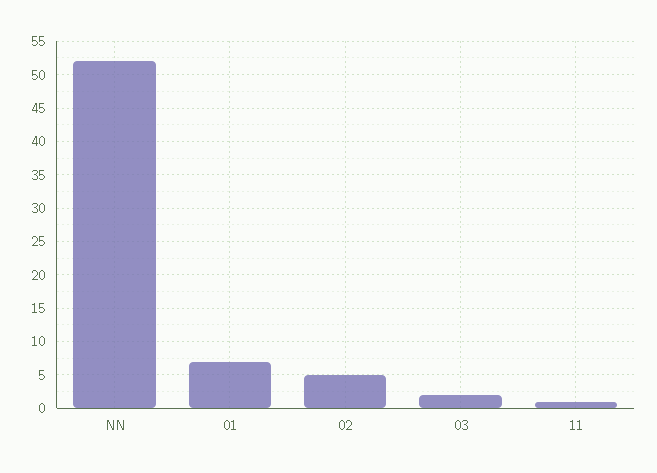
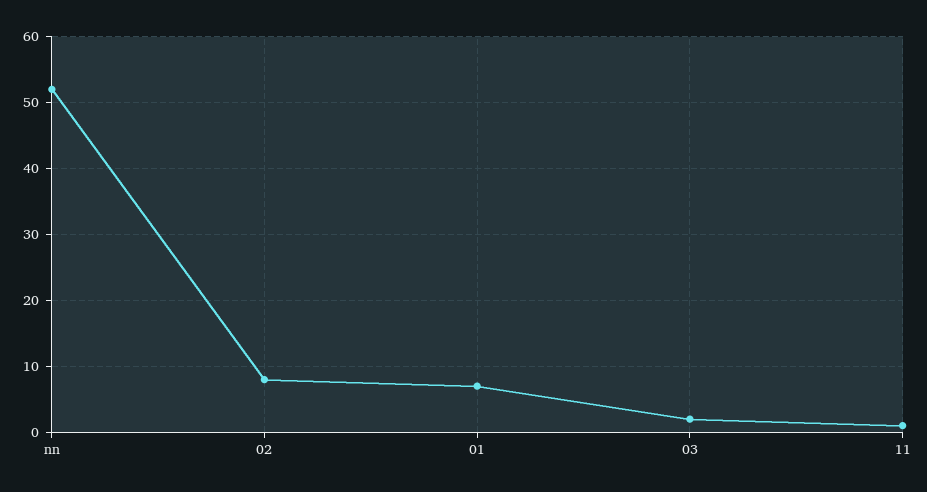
  {
    "NN": 52,
    "01": 7,
-   "02": 5,
+   "02": 8,
    "03": 2,
    "11": 1
  }

